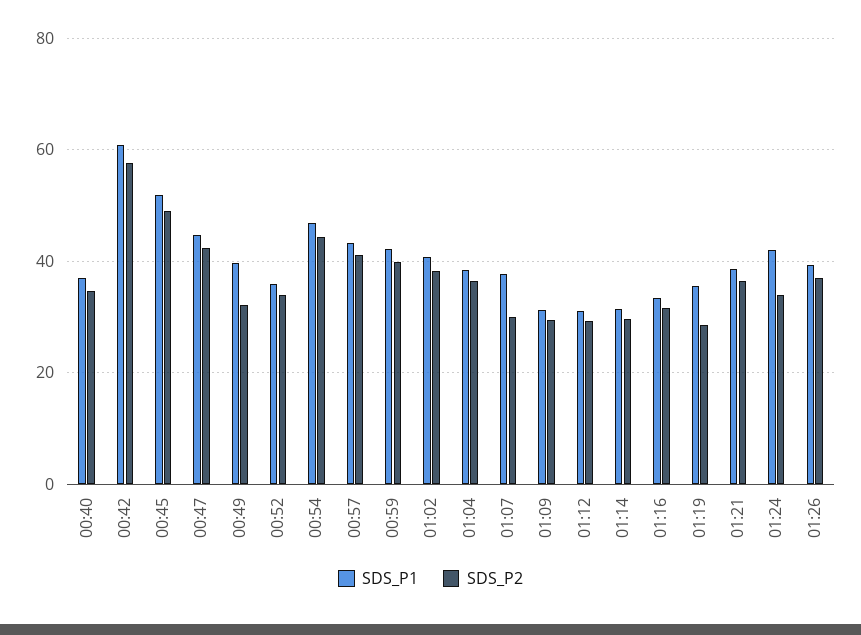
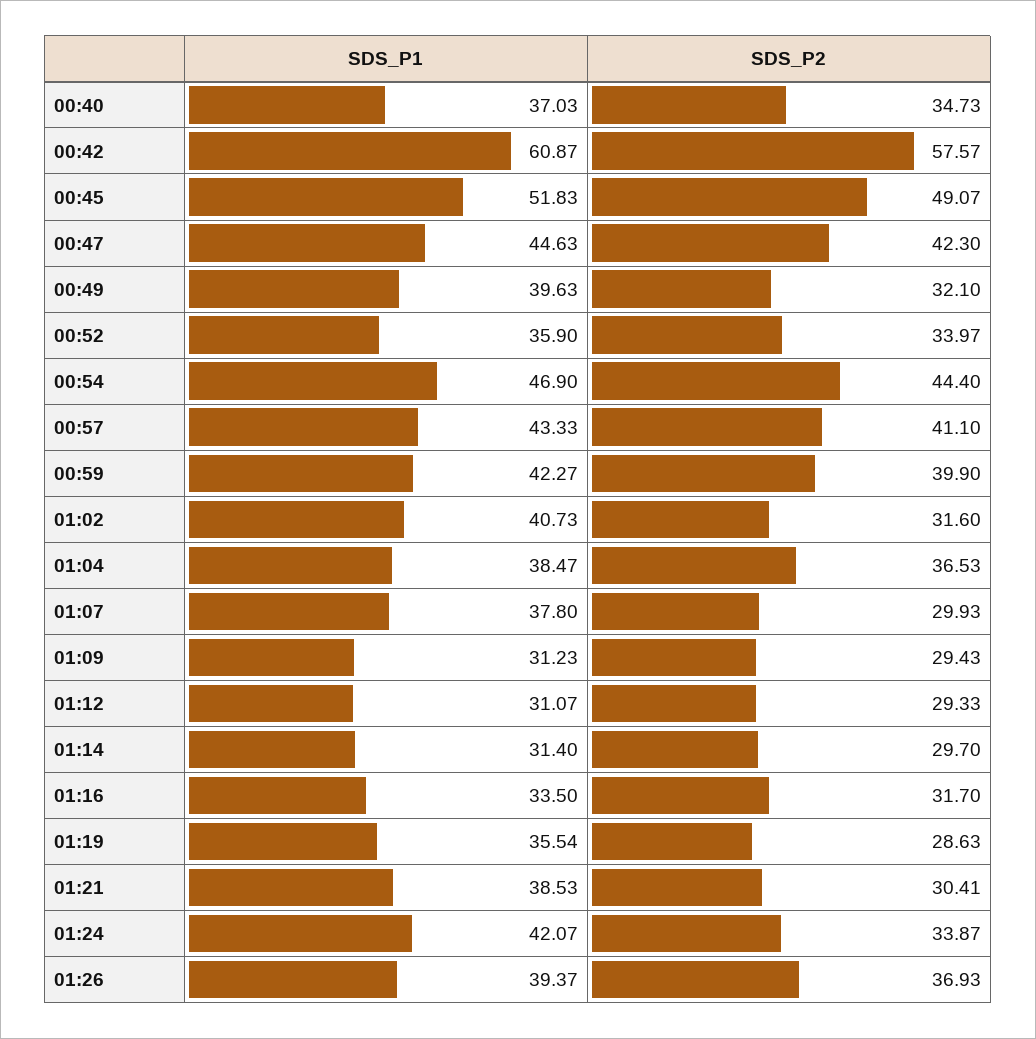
  {
    "SDS_P1": {
      "00:40": 37.03,
      "00:42": 60.87,
      "00:45": 51.83,
      "00:47": 44.63,
      "00:49": 39.63,
      "00:52": 35.9,
      "00:54": 46.9,
      "00:57": 43.33,
      "00:59": 42.27,
      "01:02": 40.73,
      "01:04": 38.47,
      "01:07": 37.8,
      "01:09": 31.23,
      "01:12": 31.07,
      "01:14": 31.4,
      "01:16": 33.5,
      "01:19": 35.54,
      "01:21": 38.53,
      "01:24": 42.07,
      "01:26": 39.37
    },
    "SDS_P2": {
      "00:40": 34.73,
      "00:42": 57.57,
      "00:45": 49.07,
      "00:47": 42.3,
      "00:49": 32.1,
      "00:52": 33.97,
      "00:54": 44.4,
      "00:57": 41.1,
      "00:59": 39.9,
-     "01:02": 38,
+     "01:02": 31.6,
      "01:04": 36.53,
      "01:07": 29.93,
      "01:09": 29.43,
      "01:12": 29.33,
      "01:14": 29.7,
      "01:16": 31.7,
      "01:19": 28.63,
-     "01:21": 36,
+     "01:21": 30.41,
      "01:24": 33.87,
      "01:26": 36.93
    }
  }

